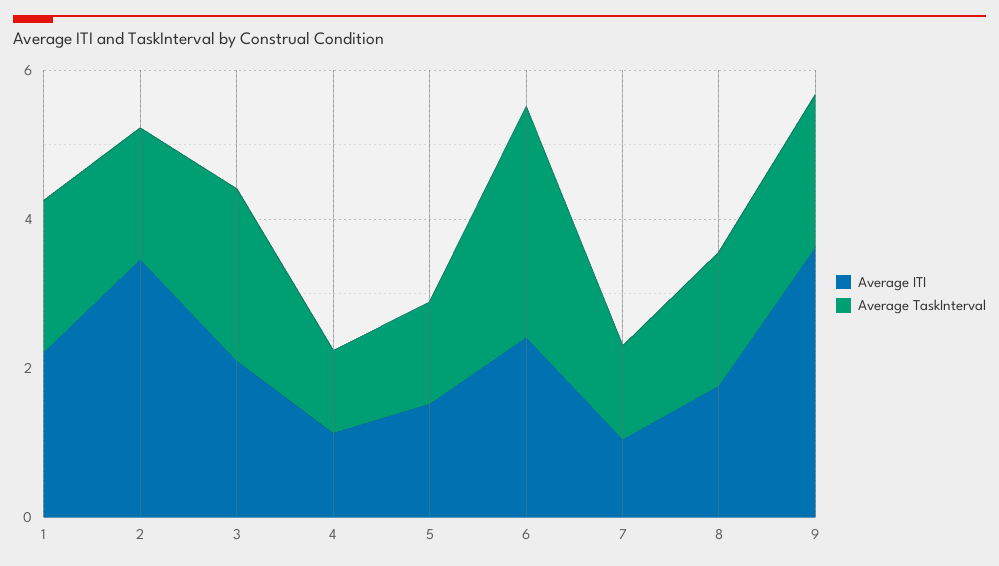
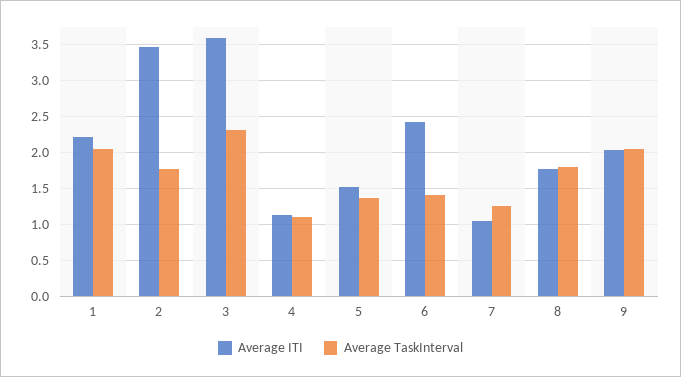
  {
    "Average ITI": {
      "1": 2.2,
      "2": 3.5,
-     "3": 2,
+     "3": 3.6,
      "4": 1.1,
      "5": 1.5,
      "6": 2.4,
      "7": 1,
      "8": 1.8,
-     "9": 3.5
+     "9": 2
    },
    "Average TaskInterval": {
      "1": 2,
      "2": 1.8,
      "3": 2.3,
      "4": 1.1,
      "5": 1.4,
-     "6": 3,
+     "6": 1.4,
      "7": 1.3,
      "8": 1.8,
      "9": 2
    }
  }

